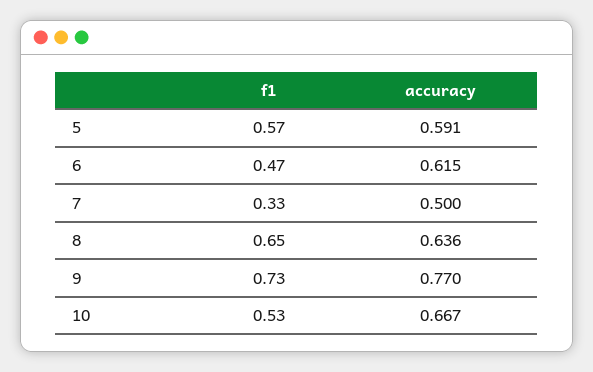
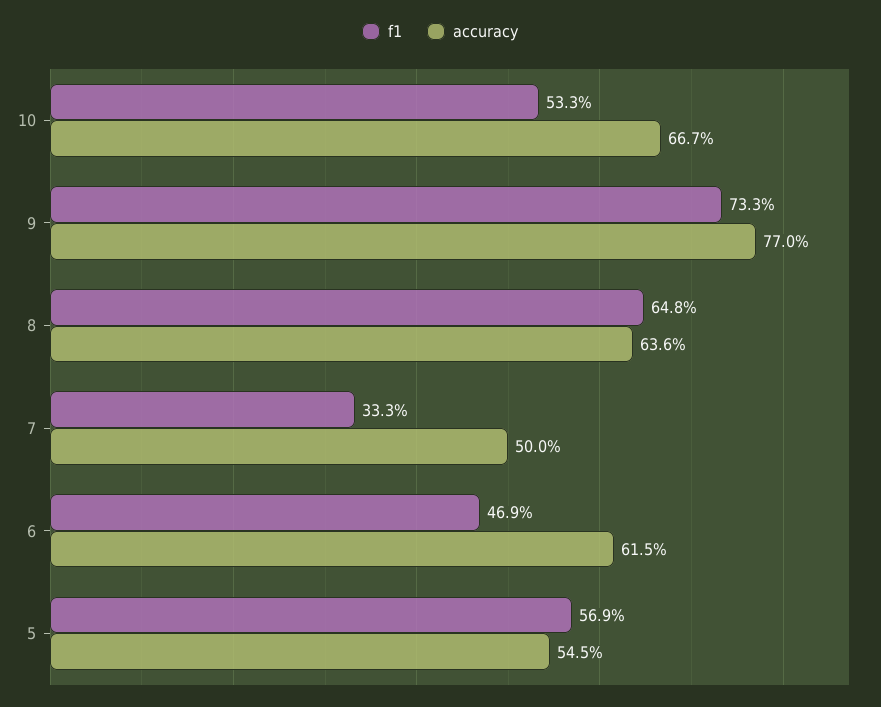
  {
    "f1": {
      "5": 0.569,
      "6": 0.469,
      "7": 0.333,
      "8": 0.648,
      "9": 0.733,
      "10": 0.533
    },
    "accuracy": {
-     "5": 0.591,
+     "5": 0.545,
      "6": 0.615,
      "7": 0.5,
      "8": 0.636,
      "9": 0.77,
      "10": 0.667
    }
  }

